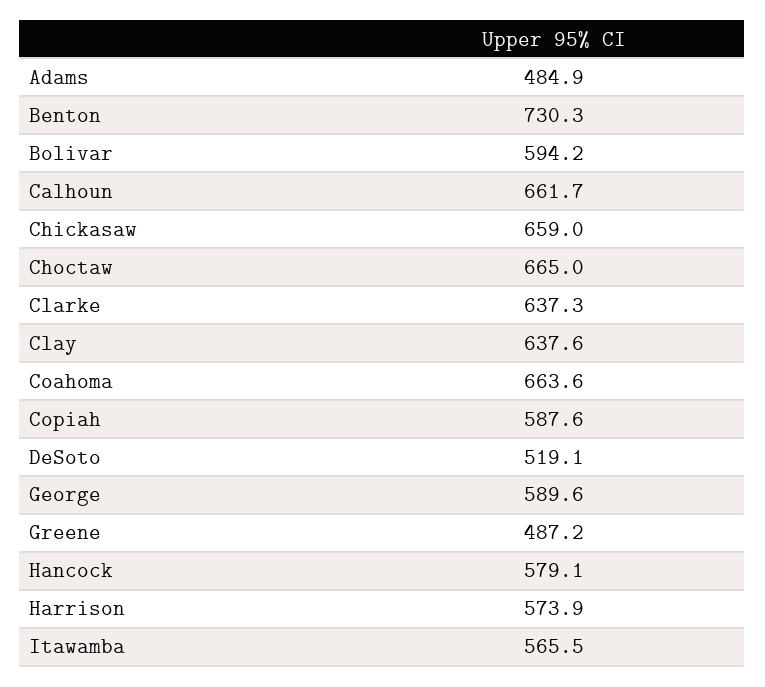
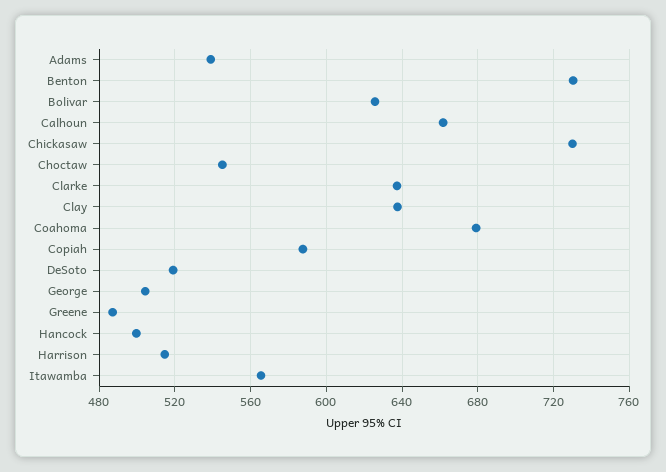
  {
-   "Adams": 484.9,
+   "Adams": 540,
    "Benton": 730.3,
-   "Bolivar": 594.2,
+   "Bolivar": 625,
    "Calhoun": 661.7,
-   "Chickasaw": 659,
+   "Chickasaw": 730,
-   "Choctaw": 665,
+   "Choctaw": 545,
    "Clarke": 637.3,
    "Clay": 637.6,
-   "Coahoma": 663.6,
+   "Coahoma": 680,
    "Copiah": 587.6,
    "DeSoto": 519.1,
-   "George": 589.6,
+   "George": 505,
    "Greene": 487.2,
-   "Hancock": 579.1,
+   "Hancock": 500,
-   "Harrison": 573.9,
+   "Harrison": 515,
    "Itawamba": 565.5
  }

